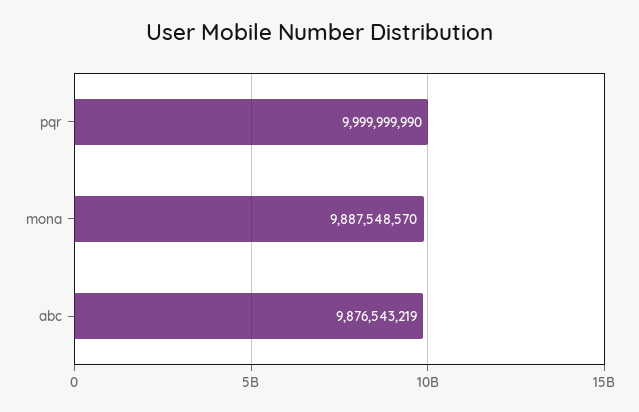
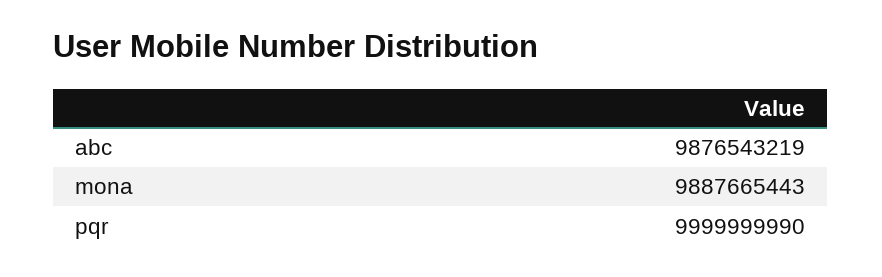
  {
    "pqr": 9999999990,
-   "mona": 9887548570,
+   "mona": 9887665443,
    "abc": 9876543219
  }

